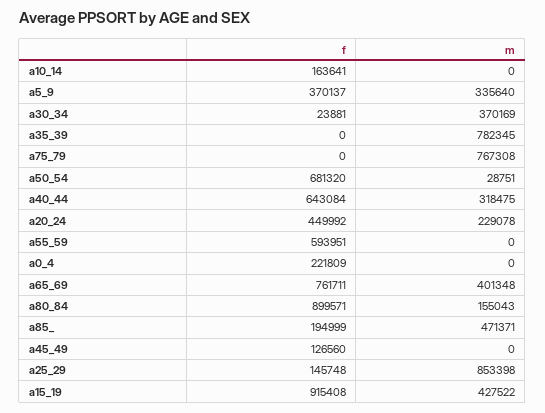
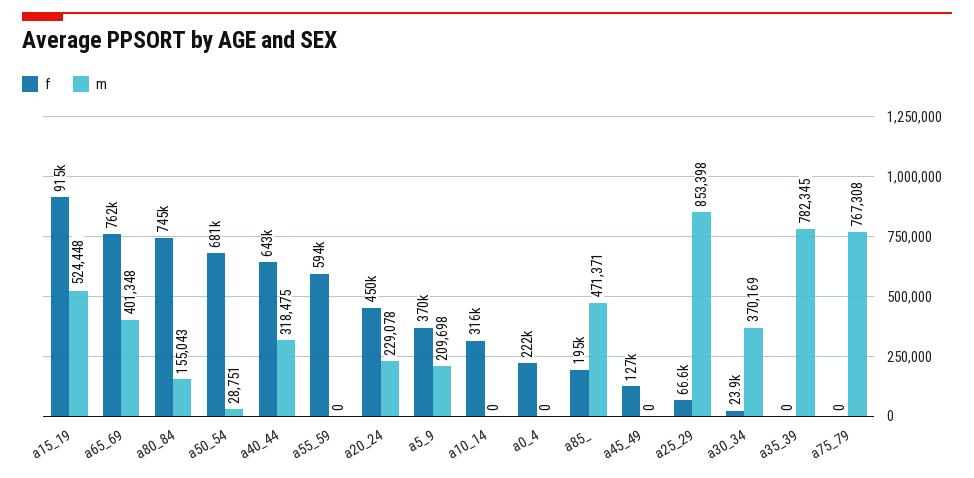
  {
    "f": {
-     "a10_14": 163641,
+     "a10_14": 316000,
      "a5_9": 370137,
      "a30_34": 23881,
      "a35_39": 0,
      "a75_79": 0,
      "a50_54": 681320,
      "a40_44": 643084,
      "a20_24": 449992,
      "a55_59": 593951,
      "a0_4": 221809,
      "a65_69": 761711,
-     "a80_84": 899571,
+     "a80_84": 745000,
      "a85_": 194999,
      "a45_49": 126560,
-     "a25_29": 145748,
+     "a25_29": 66600,
      "a15_19": 915408
    },
    "m": {
      "a10_14": 0,
-     "a5_9": 335640,
+     "a5_9": 209698,
      "a30_34": 370169,
      "a35_39": 782345,
      "a75_79": 767308,
      "a50_54": 28751,
      "a40_44": 318475,
      "a20_24": 229078,
      "a55_59": 0,
      "a0_4": 0,
      "a65_69": 401348,
      "a80_84": 155043,
      "a85_": 471371,
      "a45_49": 0,
      "a25_29": 853398,
-     "a15_19": 427522
+     "a15_19": 524448
    }
  }

